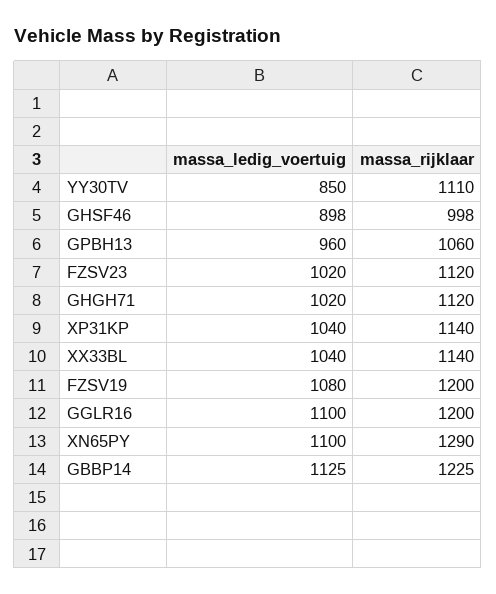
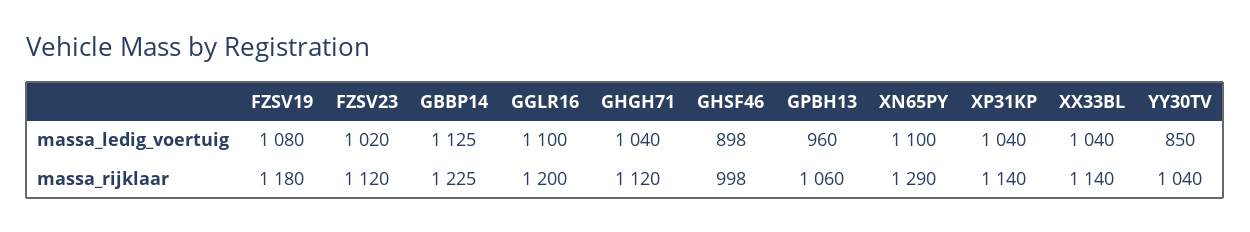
  {
    "massa_ledig_voertuig": {
      "YY30TV": 850,
      "GHSF46": 898,
      "GPBH13": 960,
      "FZSV23": 1020,
-     "GHGH71": 1020,
+     "GHGH71": 1040,
      "XP31KP": 1040,
      "XX33BL": 1040,
      "FZSV19": 1080,
      "GGLR16": 1100,
      "XN65PY": 1100,
      "GBBP14": 1125
    },
    "massa_rijklaar": {
-     "YY30TV": 1110,
+     "YY30TV": 1040,
      "GHSF46": 998,
      "GPBH13": 1060,
      "FZSV23": 1120,
      "GHGH71": 1120,
      "XP31KP": 1140,
      "XX33BL": 1140,
-     "FZSV19": 1200,
+     "FZSV19": 1180,
      "GGLR16": 1200,
      "XN65PY": 1290,
      "GBBP14": 1225
    }
  }

